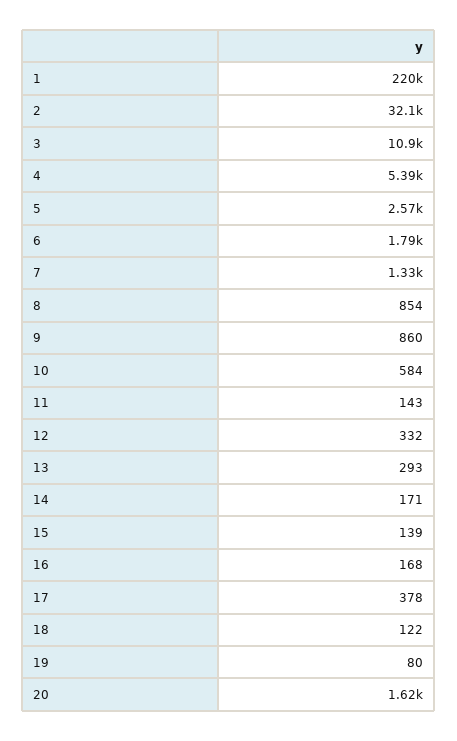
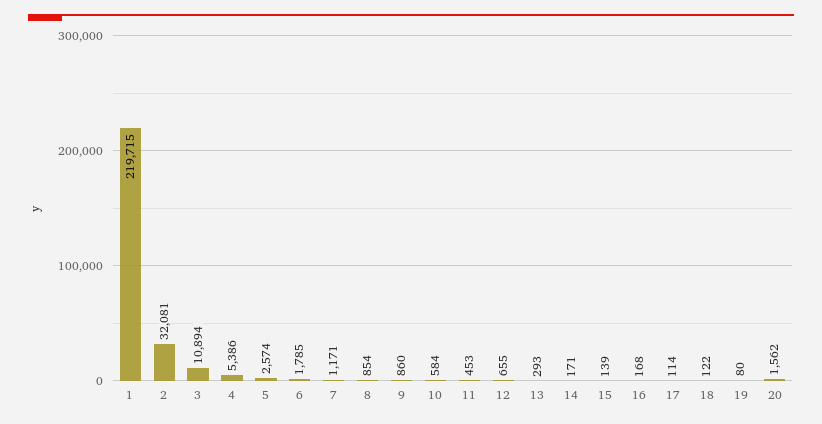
  {
    "1": 219715,
    "2": 32081,
    "3": 10894,
    "4": 5386,
    "5": 2574,
    "6": 1785,
-   "7": 1330,
+   "7": 1171,
    "8": 854,
    "9": 860,
    "10": 584,
-   "11": 143,
+   "11": 453,
-   "12": 332,
+   "12": 655,
    "13": 293,
    "14": 171,
    "15": 139,
    "16": 168,
-   "17": 378,
+   "17": 114,
    "18": 122,
    "19": 80,
-   "20": 1620
+   "20": 1562
  }

